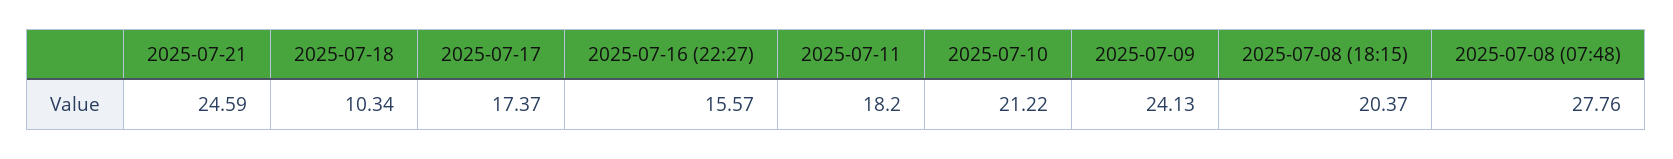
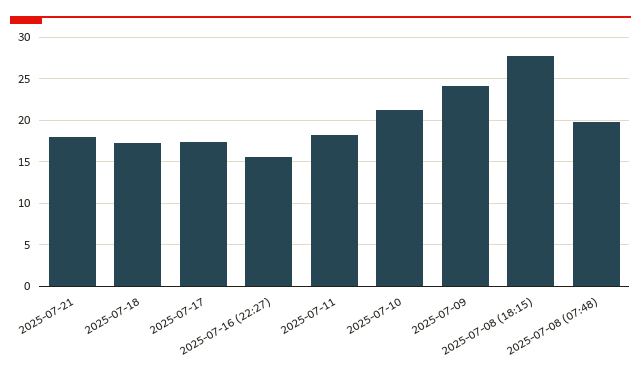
  {
-   "2025-07-21": 24.59,
+   "2025-07-21": 18,
-   "2025-07-18": 10.34,
+   "2025-07-18": 17,
    "2025-07-17": 17.37,
    "2025-07-16 (22:27)": 15.57,
    "2025-07-11": 18.2,
    "2025-07-10": 21.22,
    "2025-07-09": 24.13,
-   "2025-07-08 (18:15)": 20.37,
+   "2025-07-08 (18:15)": 28,
-   "2025-07-08 (07:48)": 27.76
+   "2025-07-08 (07:48)": 20
  }

